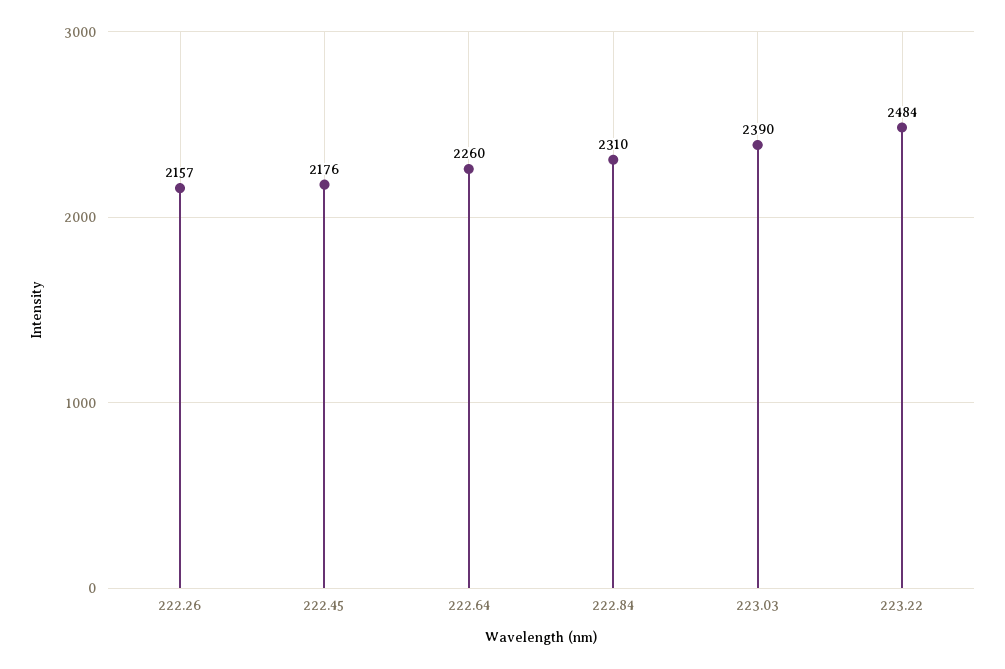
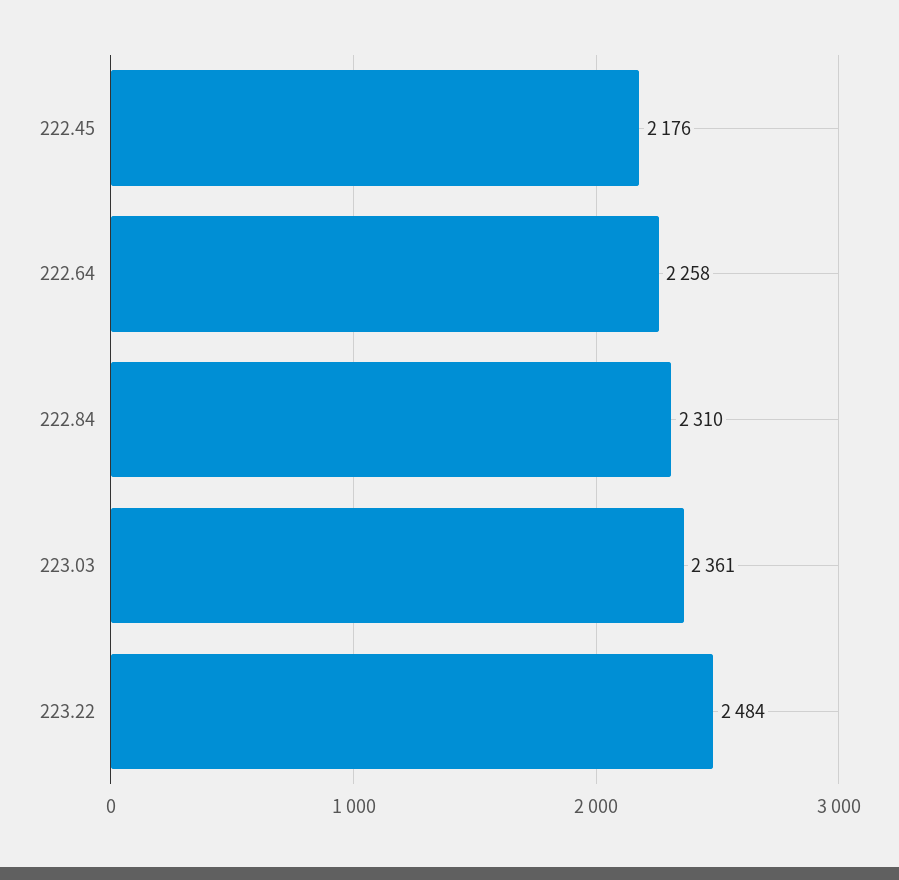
  {
-   "222.26": 2157,
    "222.45": 2176,
-   "222.64": 2260,
+   "222.64": 2258,
    "222.84": 2310,
-   "223.03": 2390,
+   "223.03": 2361,
    "223.22": 2484
  }

